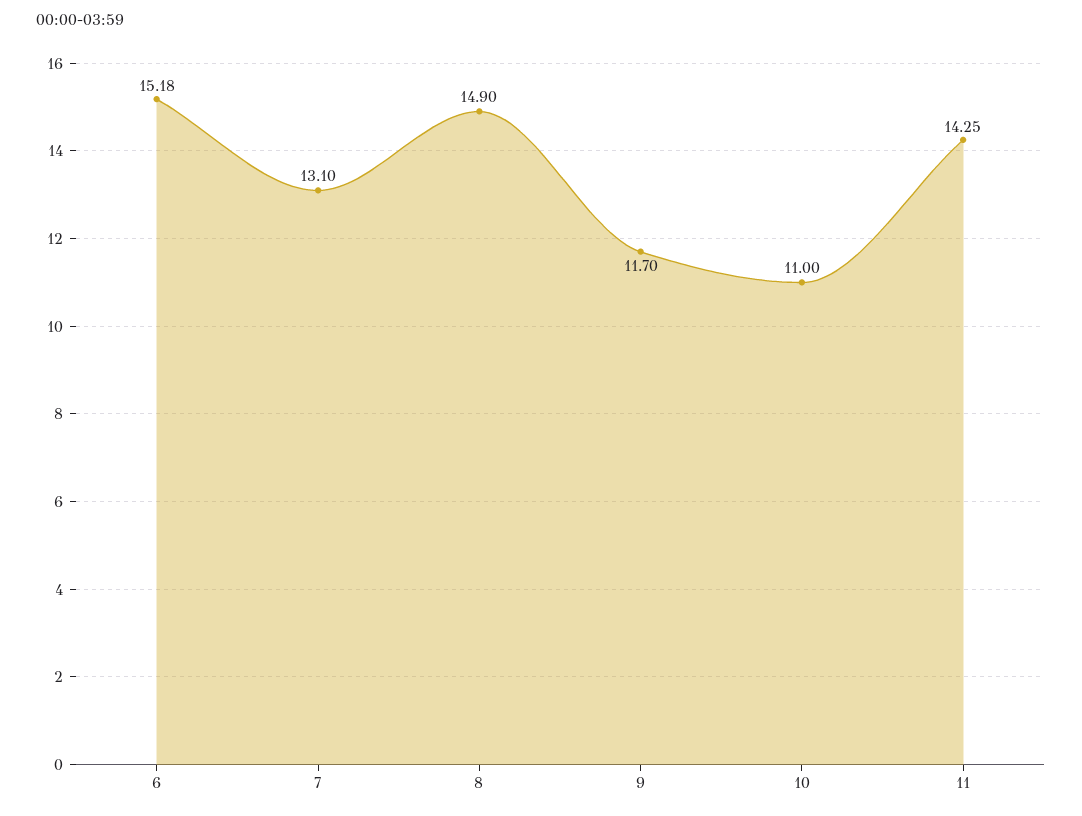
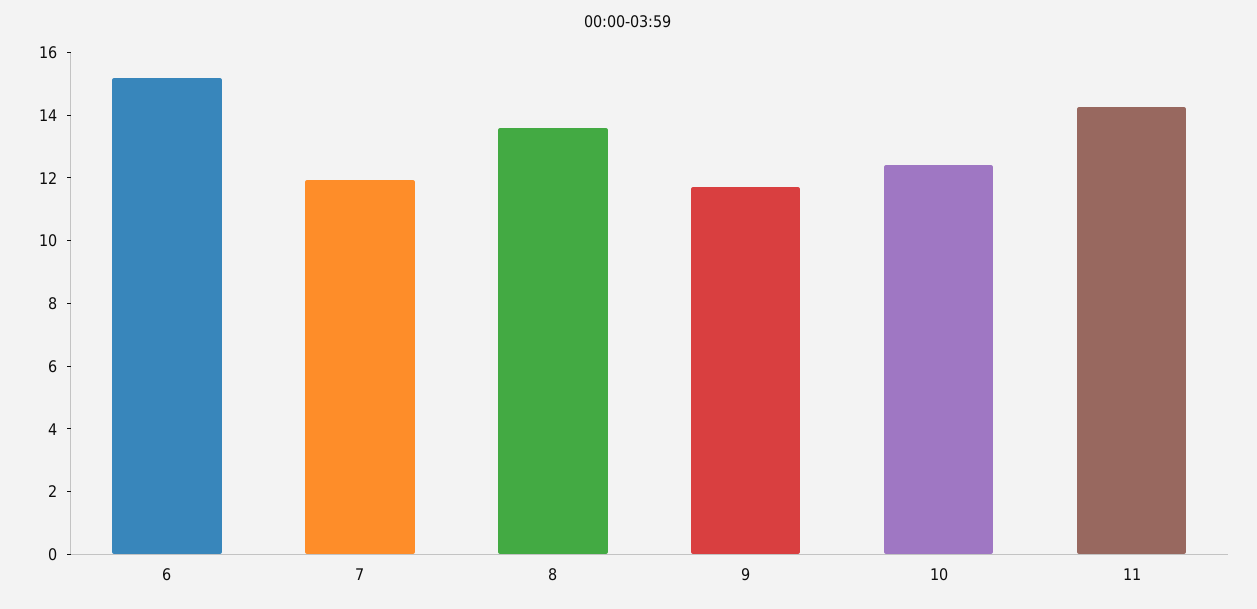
  {
    "6": 15.18,
-   "7": 13.1,
+   "7": 12,
-   "8": 14.9,
+   "8": 13.5,
    "9": 11.7,
-   "10": 11,
+   "10": 12.5,
    "11": 14.25
  }

